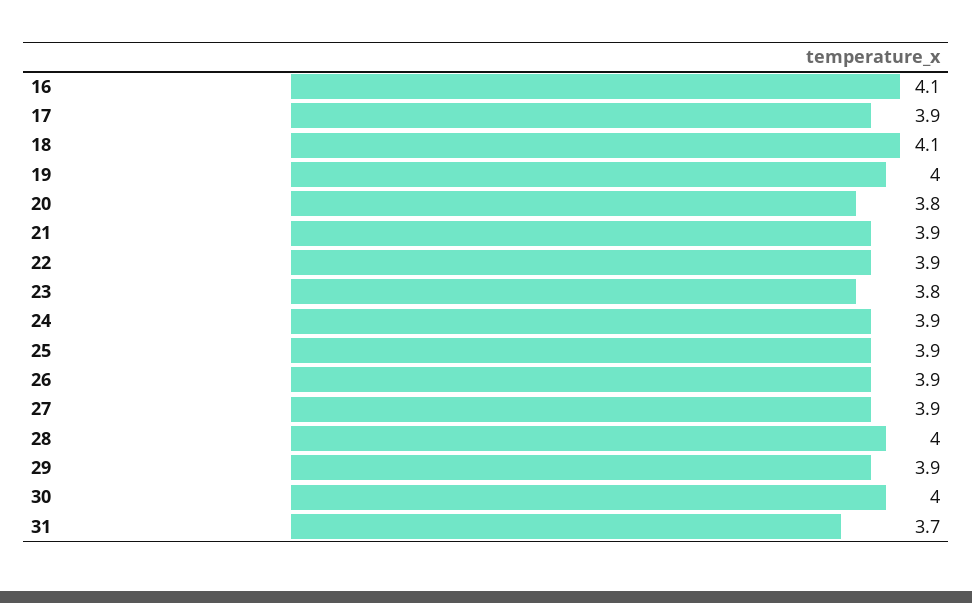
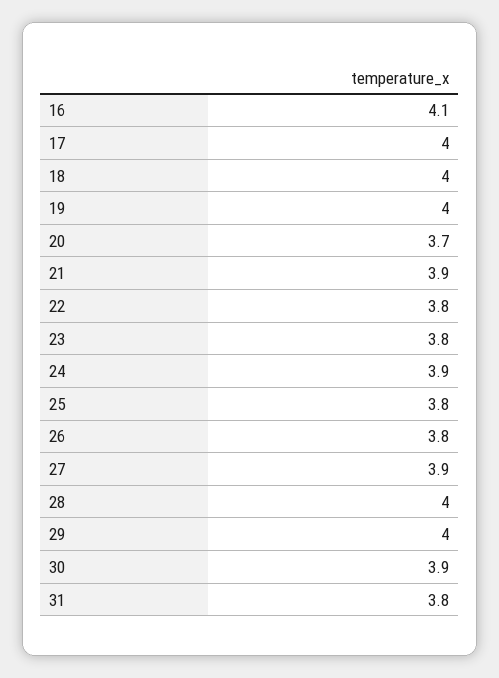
  {
    "16": 4.1,
-   "17": 3.9,
+   "17": 4,
-   "18": 4.1,
+   "18": 4,
    "19": 4,
-   "20": 3.8,
+   "20": 3.7,
    "21": 3.9,
-   "22": 3.9,
+   "22": 3.8,
    "23": 3.8,
    "24": 3.9,
-   "25": 3.9,
+   "25": 3.8,
-   "26": 3.9,
+   "26": 3.8,
    "27": 3.9,
    "28": 4,
-   "29": 3.9,
+   "29": 4,
-   "30": 4,
+   "30": 3.9,
-   "31": 3.7
+   "31": 3.8
  }

